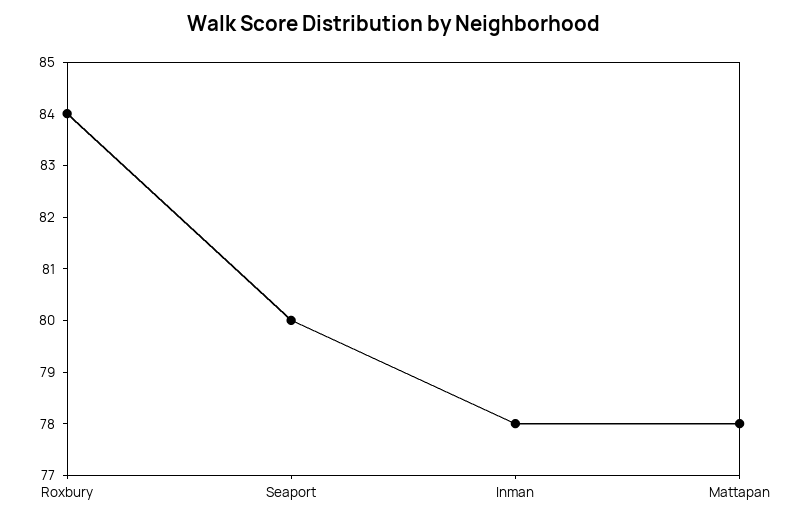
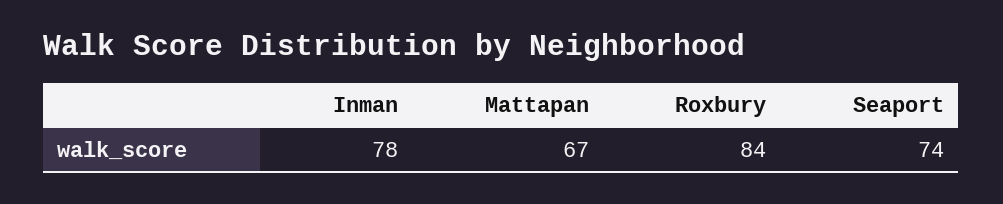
  {
    "Roxbury": 84,
-   "Seaport": 80,
+   "Seaport": 74,
    "Inman": 78,
-   "Mattapan": 78
+   "Mattapan": 67
  }

